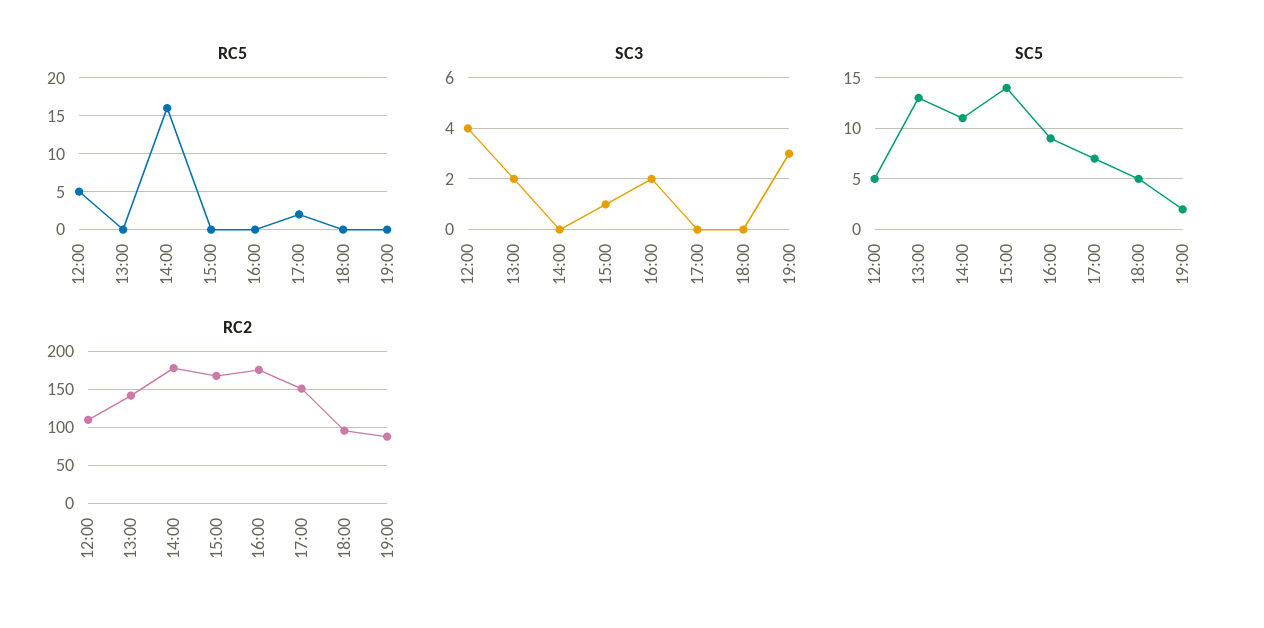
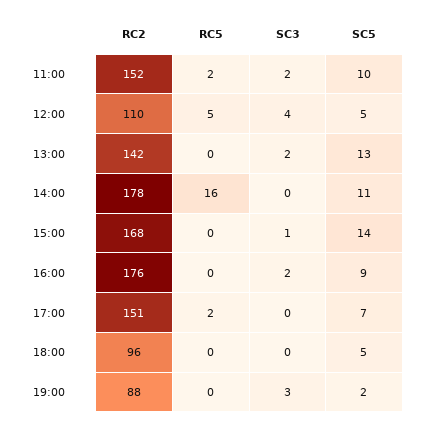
  {
    "RC5": {
      "12:00": 5,
      "13:00": 0,
      "14:00": 16,
      "15:00": 0,
      "16:00": 0,
      "17:00": 2,
      "18:00": 0,
-     "19:00": 0
+     "19:00": 0,
+     "11:00": 2
    },
    "SC3": {
      "12:00": 4,
      "13:00": 2,
      "14:00": 0,
      "15:00": 1,
      "16:00": 2,
      "17:00": 0,
      "18:00": 0,
-     "19:00": 3
+     "19:00": 3,
+     "11:00": 2
    },
    "SC5": {
      "12:00": 5,
      "13:00": 13,
      "14:00": 11,
      "15:00": 14,
      "16:00": 9,
      "17:00": 7,
      "18:00": 5,
-     "19:00": 2
+     "19:00": 2,
+     "11:00": 10
    },
    "RC2": {
      "12:00": 110,
      "13:00": 142,
      "14:00": 178,
      "15:00": 168,
      "16:00": 176,
      "17:00": 151,
      "18:00": 96,
-     "19:00": 88
+     "19:00": 88,
+     "11:00": 152
    }
  }

